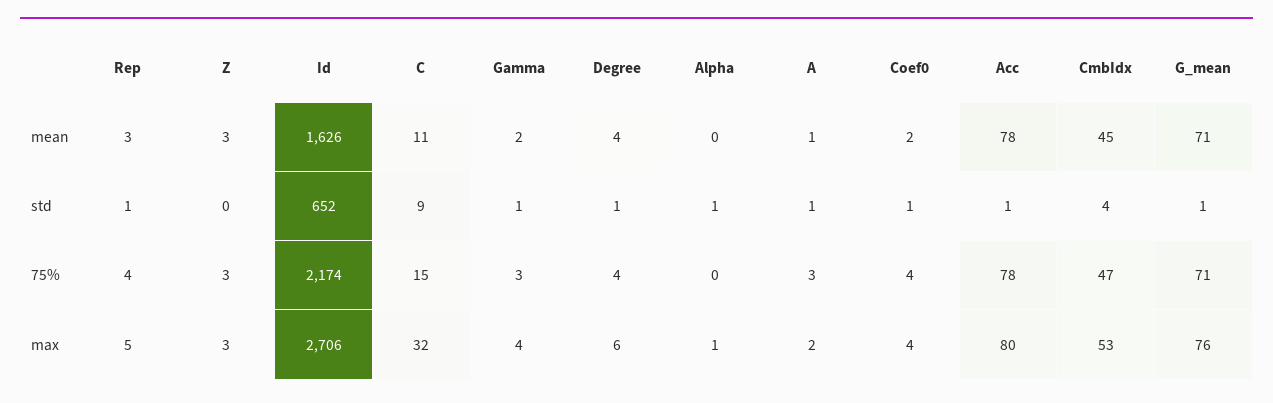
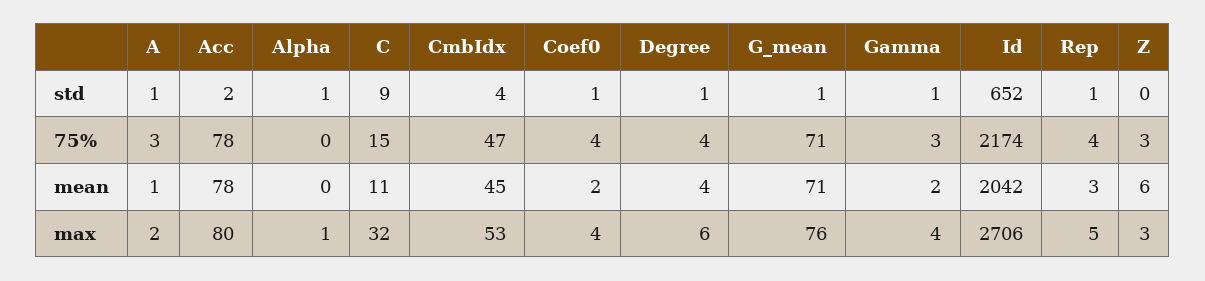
  {
    "Rep": {
      "mean": 3,
      "std": 1,
      "75%": 4,
      "max": 5
    },
    "Z": {
-     "mean": 3,
+     "mean": 6,
      "std": 0,
      "75%": 3,
      "max": 3
    },
    "Id": {
-     "mean": 1626,
+     "mean": 2042,
      "std": 652,
      "75%": 2174,
      "max": 2706
    },
    "C": {
      "mean": 11,
      "std": 9,
      "75%": 15,
      "max": 32
    },
    "Gamma": {
      "mean": 2,
      "std": 1,
      "75%": 3,
      "max": 4
    },
    "Degree": {
      "mean": 4,
      "std": 1,
      "75%": 4,
      "max": 6
    },
    "Alpha": {
      "mean": 0,
      "std": 1,
      "75%": 0,
      "max": 1
    },
    "A": {
      "mean": 1,
      "std": 1,
      "75%": 3,
      "max": 2
    },
    "Coef0": {
      "mean": 2,
      "std": 1,
      "75%": 4,
      "max": 4
    },
    "Acc": {
      "mean": 78,
-     "std": 1,
+     "std": 2,
      "75%": 78,
      "max": 80
    },
    "CmbIdx": {
      "mean": 45,
      "std": 4,
      "75%": 47,
      "max": 53
    },
    "G_mean": {
      "mean": 71,
      "std": 1,
      "75%": 71,
      "max": 76
    }
  }

